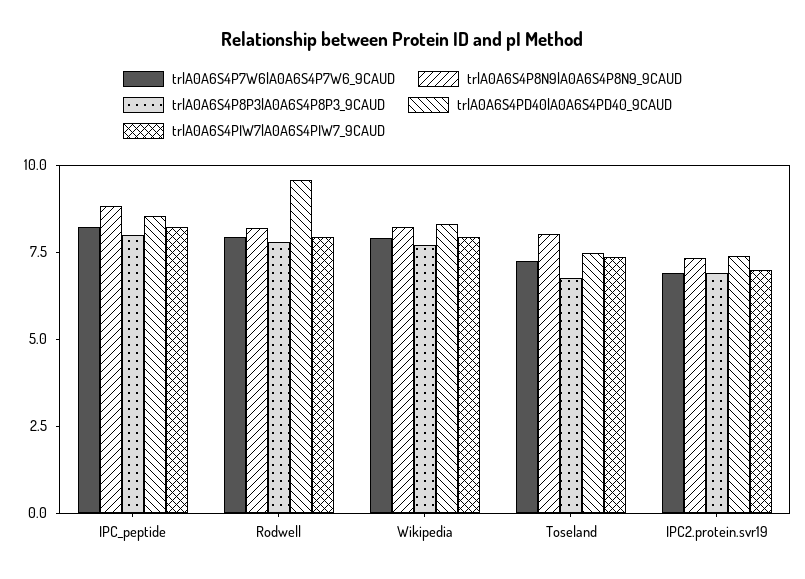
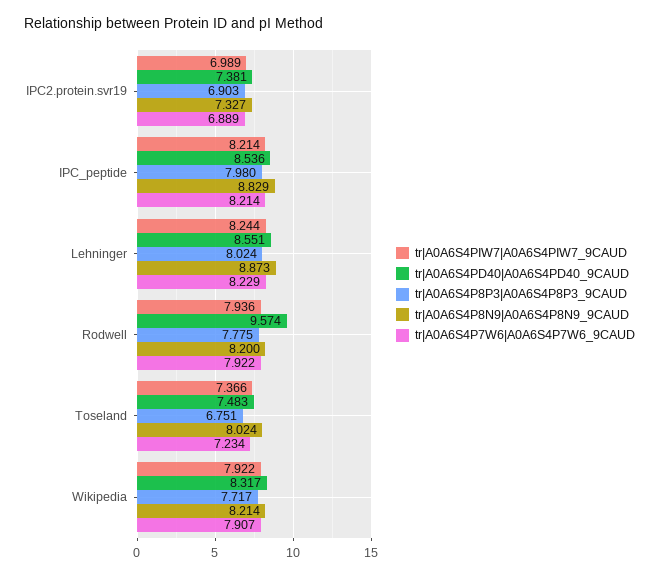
  {
    "tr|A0A6S4P7W6|A0A6S4P7W6_9CAUD": {
      "IPC_peptide": 8.214,
      "Rodwell": 7.922,
      "Wikipedia": 7.907,
      "Toseland": 7.234,
-     "IPC2.protein.svr19": 6.889
+     "IPC2.protein.svr19": 6.889,
+     "Lehninger": 8.229
    },
    "tr|A0A6S4P8N9|A0A6S4P8N9_9CAUD": {
      "IPC_peptide": 8.829,
      "Rodwell": 8.2,
      "Wikipedia": 8.214,
      "Toseland": 8.024,
-     "IPC2.protein.svr19": 7.327
+     "IPC2.protein.svr19": 7.327,
+     "Lehninger": 8.873
    },
    "tr|A0A6S4P8P3|A0A6S4P8P3_9CAUD": {
      "IPC_peptide": 7.98,
      "Rodwell": 7.775,
      "Wikipedia": 7.717,
      "Toseland": 6.751,
-     "IPC2.protein.svr19": 6.903
+     "IPC2.protein.svr19": 6.903,
+     "Lehninger": 8.024
    },
    "tr|A0A6S4PD40|A0A6S4PD40_9CAUD": {
      "IPC_peptide": 8.536,
      "Rodwell": 9.574,
      "Wikipedia": 8.317,
      "Toseland": 7.483,
-     "IPC2.protein.svr19": 7.381
+     "IPC2.protein.svr19": 7.381,
+     "Lehninger": 8.551
    },
    "tr|A0A6S4PIW7|A0A6S4PIW7_9CAUD": {
      "IPC_peptide": 8.214,
      "Rodwell": 7.936,
      "Wikipedia": 7.922,
      "Toseland": 7.366,
-     "IPC2.protein.svr19": 6.989
+     "IPC2.protein.svr19": 6.989,
+     "Lehninger": 8.244
    }
  }

